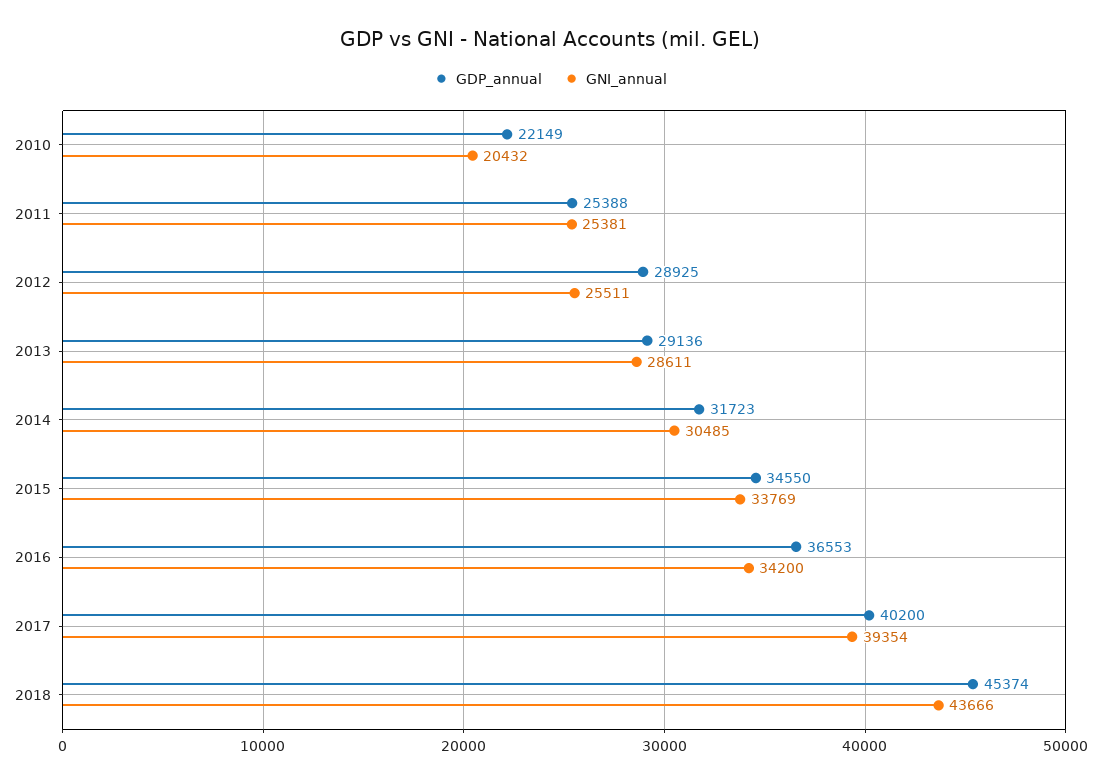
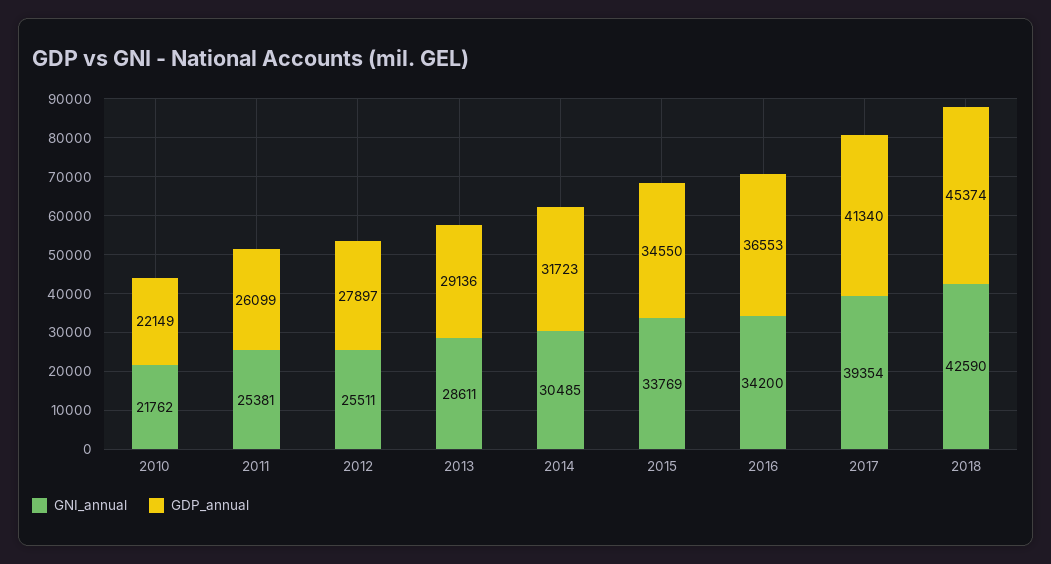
  {
    "GDP_annual": {
      "2010": 22149,
-     "2011": 25388,
+     "2011": 26099,
-     "2012": 28925,
+     "2012": 27897,
      "2013": 29136,
      "2014": 31723,
      "2015": 34550,
      "2016": 36553,
-     "2017": 40200,
+     "2017": 41340,
      "2018": 45374
    },
    "GNI_annual": {
-     "2010": 20432,
+     "2010": 21762,
      "2011": 25381,
      "2012": 25511,
      "2013": 28611,
      "2014": 30485,
      "2015": 33769,
      "2016": 34200,
      "2017": 39354,
-     "2018": 43666
+     "2018": 42590
    }
  }

